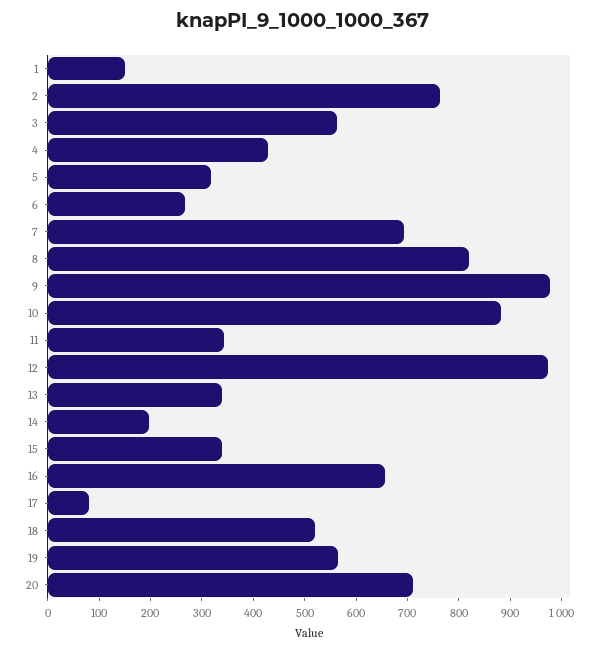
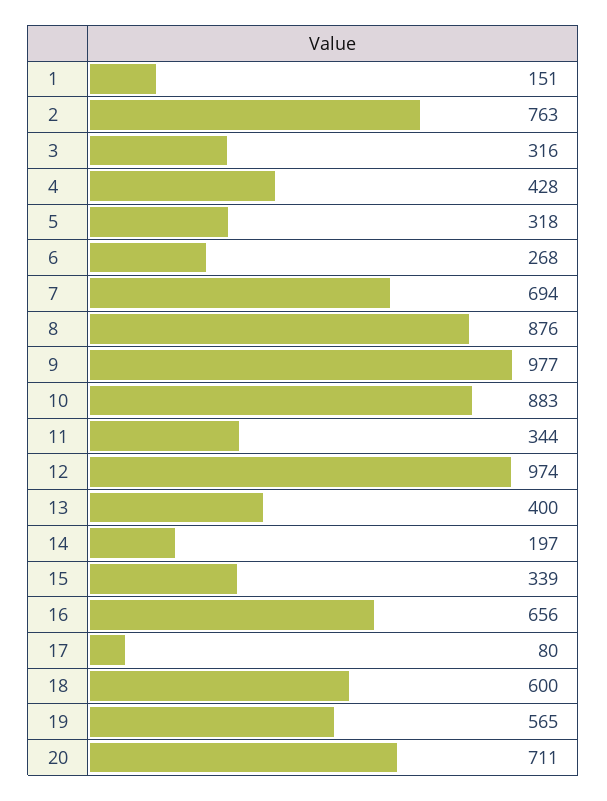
  {
    "1": 151,
    "2": 763,
-   "3": 560,
+   "3": 316,
    "4": 428,
    "5": 318,
    "6": 268,
    "7": 694,
-   "8": 820,
+   "8": 876,
    "9": 977,
    "10": 883,
    "11": 344,
    "12": 974,
-   "13": 340,
+   "13": 400,
    "14": 197,
    "15": 339,
    "16": 656,
    "17": 80,
-   "18": 520,
+   "18": 600,
    "19": 565,
    "20": 711
  }

